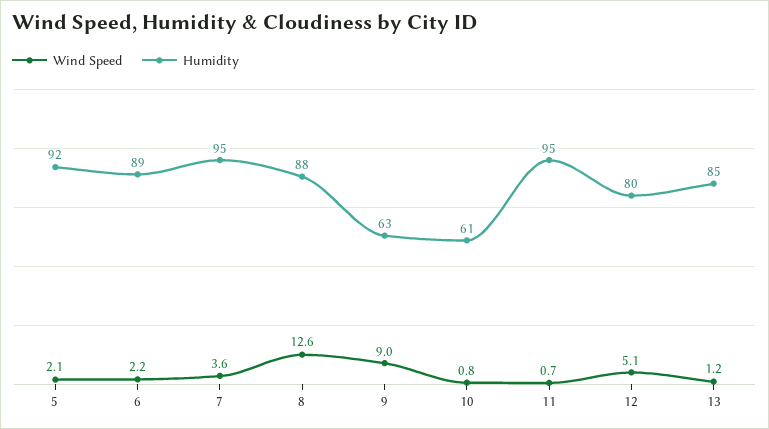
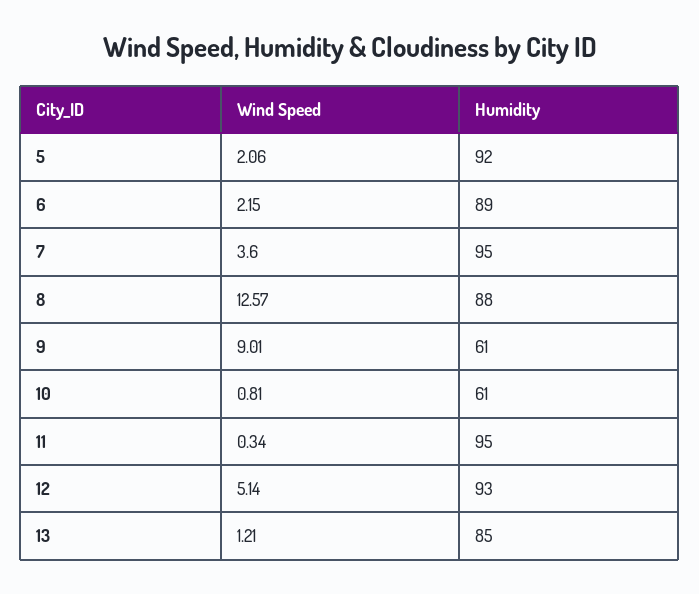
  {
    "Wind Speed": {
      "5": 2.06,
      "6": 2.15,
      "7": 3.6,
      "8": 12.57,
      "9": 9.01,
      "10": 0.81,
-     "11": 0.7,
+     "11": 0.34,
      "12": 5.14,
      "13": 1.21
    },
    "Humidity": {
      "5": 92,
      "6": 89,
      "7": 95,
      "8": 88,
-     "9": 63,
+     "9": 61,
      "10": 61,
      "11": 95,
-     "12": 80,
+     "12": 93,
      "13": 85
    }
  }

